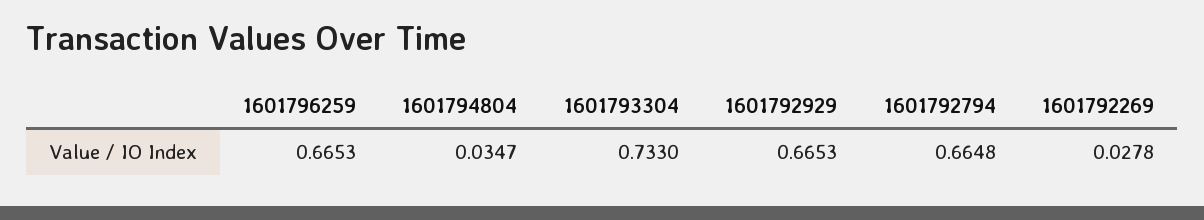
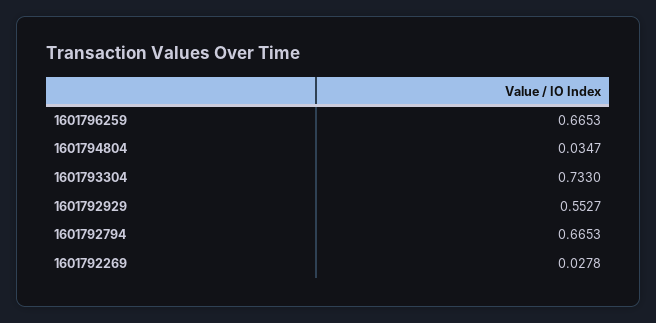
  {
    "1601796259": 0.6653,
    "1601794804": 0.0347,
    "1601793304": 0.733,
-   "1601792929": 0.6653,
+   "1601792929": 0.5527,
-   "1601792794": 0.6648,
+   "1601792794": 0.6653,
    "1601792269": 0.0278
  }

